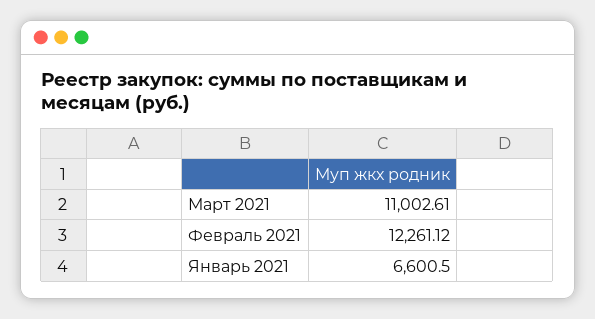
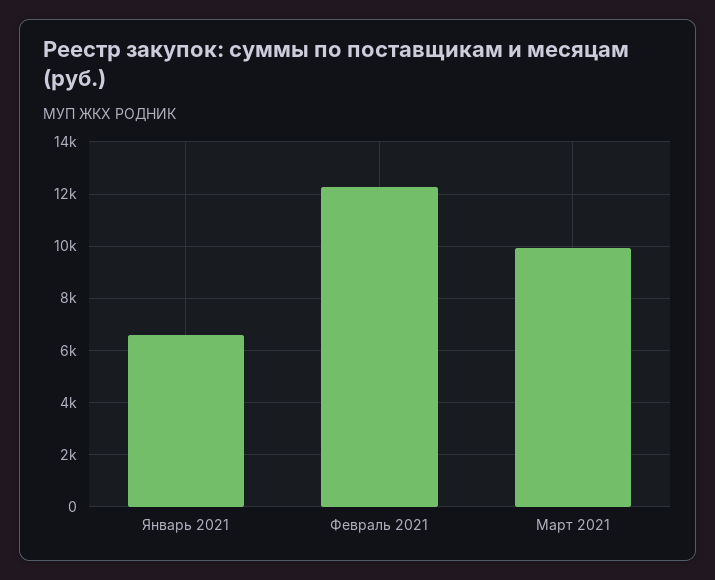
  {
-   "Март 2021": 11002.61,
+   "Март 2021": 10000,
    "Февраль 2021": 12261.12,
    "Январь 2021": 6600.5
  }

